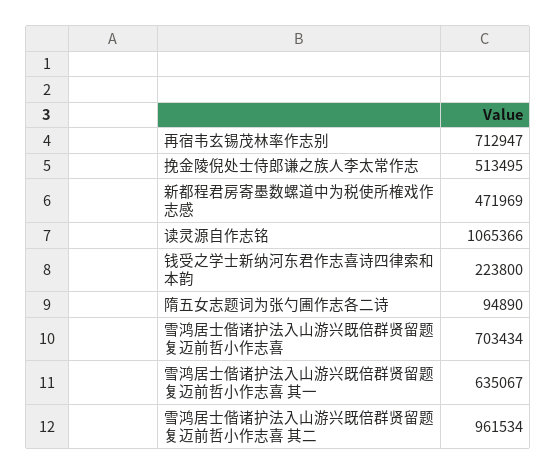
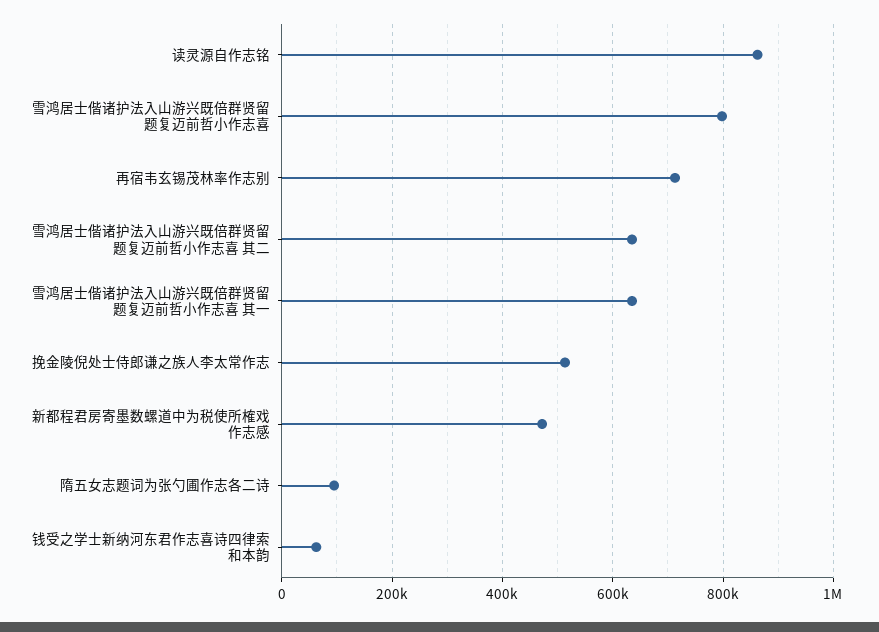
  {
    "再宿韦玄锡茂林率作志别": 712947,
    "挽金陵倪处士侍郎谦之族人李太常作志": 513495,
    "新都程君房寄墨数螺道中为税使所榷戏作志感": 471969,
-   "读灵源自作志铭": 1065366,
+   "读灵源自作志铭": 860000,
-   "钱受之学士新纳河东君作志喜诗四律索和本韵": 223800,
+   "钱受之学士新纳河东君作志喜诗四律索和本韵": 60000,
    "隋五女志题词为张勺圃作志各二诗": 94890,
-   "雪鸿居士偕诸护法入山游兴既倍群贤留题复迈前哲小作志喜": 703434,
+   "雪鸿居士偕诸护法入山游兴既倍群贤留题复迈前哲小作志喜": 800000,
    "雪鸿居士偕诸护法入山游兴既倍群贤留题复迈前哲小作志喜 其一": 635067,
-   "雪鸿居士偕诸护法入山游兴既倍群贤留题复迈前哲小作志喜 其二": 961534
+   "雪鸿居士偕诸护法入山游兴既倍群贤留题复迈前哲小作志喜 其二": 640000
  }

